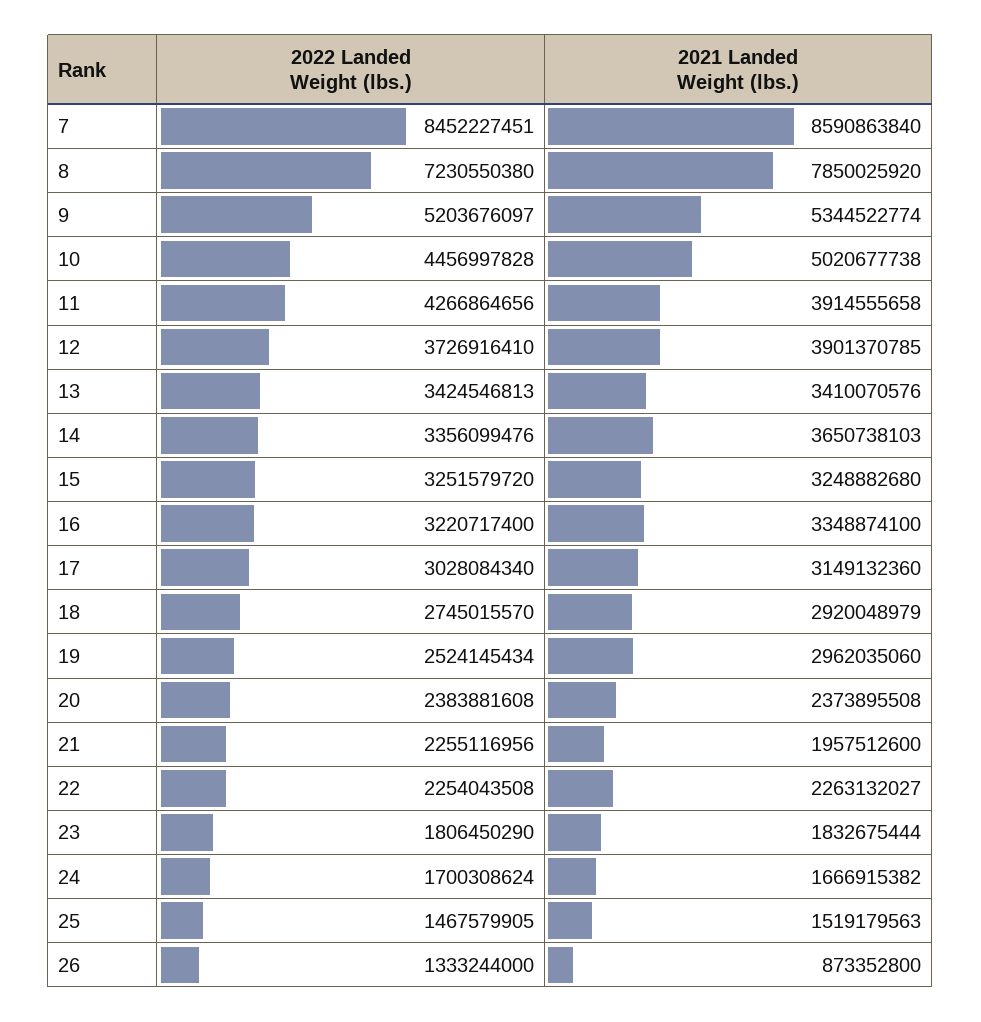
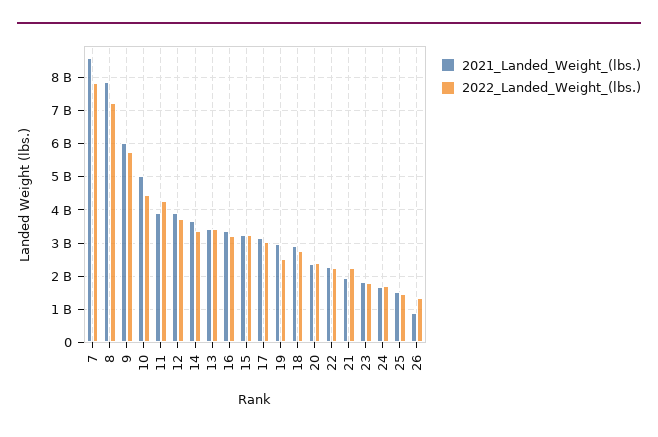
  {
    "2022 Landed Weight (lbs.)": {
-     "7": 8452227451,
+     "7": 7800000000,
      "8": 7230550380,
-     "9": 5203676097,
+     "9": 5800000000,
      "10": 4456997828,
      "11": 4266864656,
      "12": 3726916410,
      "13": 3424546813,
      "14": 3356099476,
      "15": 3251579720,
      "16": 3220717400,
      "17": 3028084340,
      "18": 2745015570,
      "19": 2524145434,
      "20": 2383881608,
      "21": 2255116956,
      "22": 2254043508,
      "23": 1806450290,
      "24": 1700308624,
      "25": 1467579905,
      "26": 1333244000
    },
    "2021 Landed Weight (lbs.)": {
      "7": 8590863840,
      "8": 7850025920,
-     "9": 5344522774,
+     "9": 6000000000,
      "10": 5020677738,
      "11": 3914555658,
      "12": 3901370785,
      "13": 3410070576,
      "14": 3650738103,
      "15": 3248882680,
      "16": 3348874100,
      "17": 3149132360,
      "18": 2920048979,
      "19": 2962035060,
      "20": 2373895508,
      "21": 1957512600,
      "22": 2263132027,
      "23": 1832675444,
      "24": 1666915382,
      "25": 1519179563,
      "26": 873352800
    }
  }

